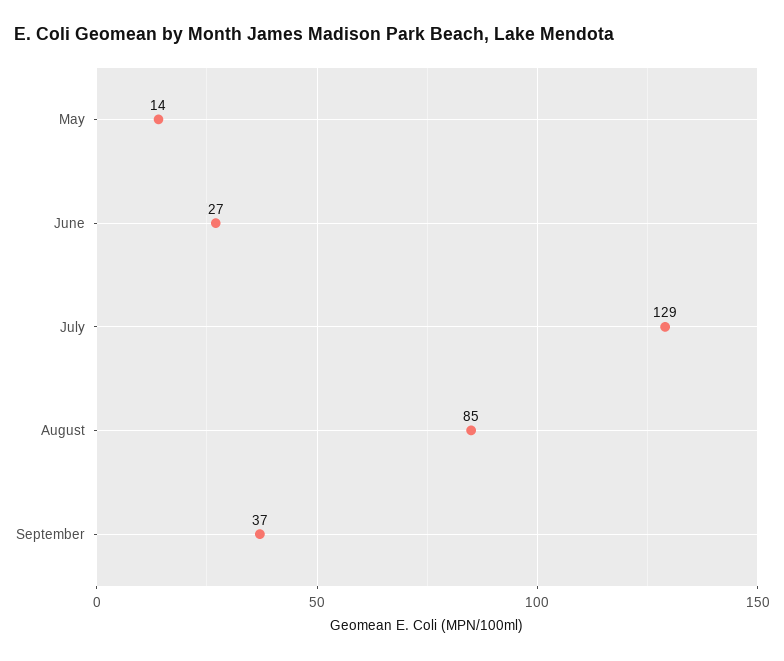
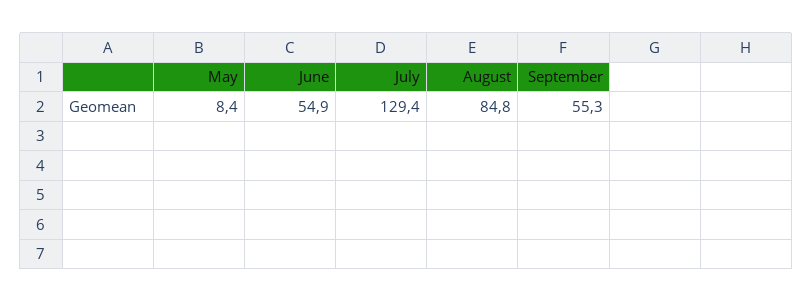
  {
-   "May": 14,
+   "May": 8.4,
-   "June": 27,
+   "June": 54.9,
    "July": 129.4,
    "August": 84.8,
-   "September": 37
+   "September": 55.3
  }

